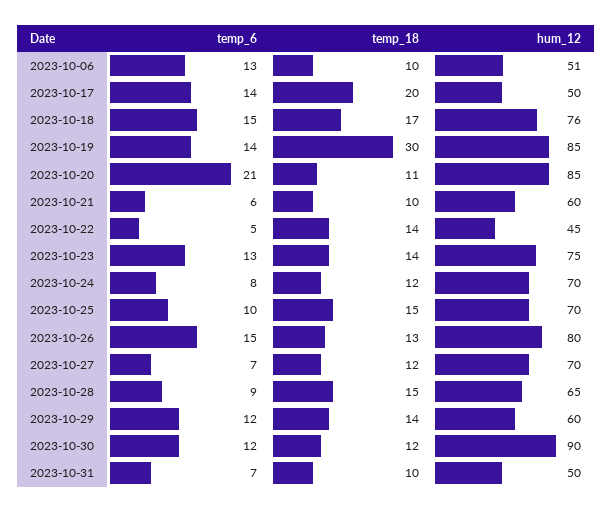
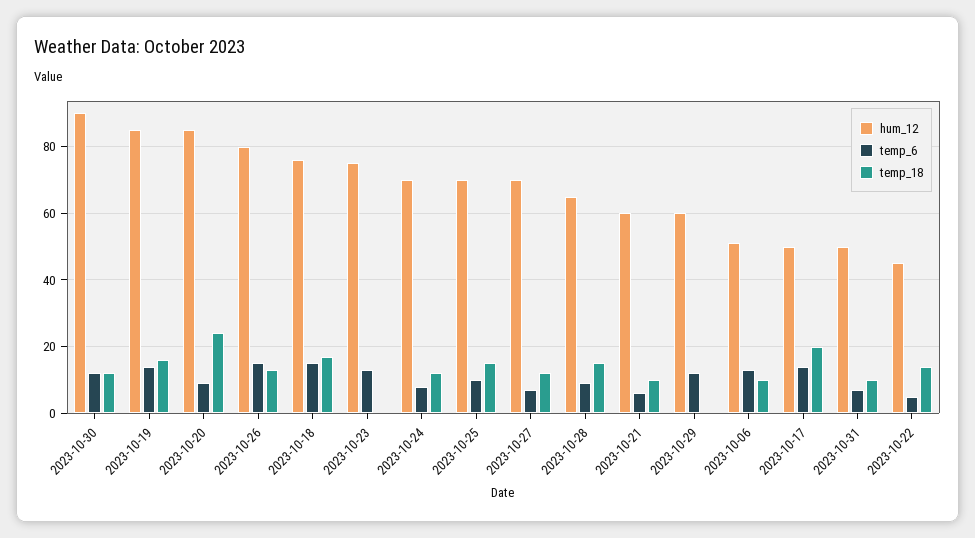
  {
    "temp_6": {
      "2023-10-06": 13,
      "2023-10-17": 14,
      "2023-10-18": 15,
      "2023-10-19": 14,
-     "2023-10-20": 21,
+     "2023-10-20": 10,
      "2023-10-21": 6,
      "2023-10-22": 5,
      "2023-10-23": 13,
      "2023-10-24": 8,
      "2023-10-25": 10,
      "2023-10-26": 15,
      "2023-10-27": 7,
      "2023-10-28": 9,
      "2023-10-29": 12,
      "2023-10-30": 12,
      "2023-10-31": 7
    },
    "temp_18": {
      "2023-10-06": 10,
      "2023-10-17": 20,
      "2023-10-18": 17,
-     "2023-10-19": 30,
+     "2023-10-19": 15,
-     "2023-10-20": 11,
+     "2023-10-20": 25,
      "2023-10-21": 10,
      "2023-10-22": 14,
-     "2023-10-23": 14,
+     "2023-10-23": 0,
      "2023-10-24": 12,
      "2023-10-25": 15,
      "2023-10-26": 13,
      "2023-10-27": 12,
      "2023-10-28": 15,
-     "2023-10-29": 14,
+     "2023-10-29": 0,
      "2023-10-30": 12,
      "2023-10-31": 10
    },
    "hum_12": {
      "2023-10-06": 51,
      "2023-10-17": 50,
      "2023-10-18": 76,
      "2023-10-19": 85,
      "2023-10-20": 85,
      "2023-10-21": 60,
      "2023-10-22": 45,
      "2023-10-23": 75,
      "2023-10-24": 70,
      "2023-10-25": 70,
      "2023-10-26": 80,
      "2023-10-27": 70,
      "2023-10-28": 65,
      "2023-10-29": 60,
      "2023-10-30": 90,
      "2023-10-31": 50
    }
  }

